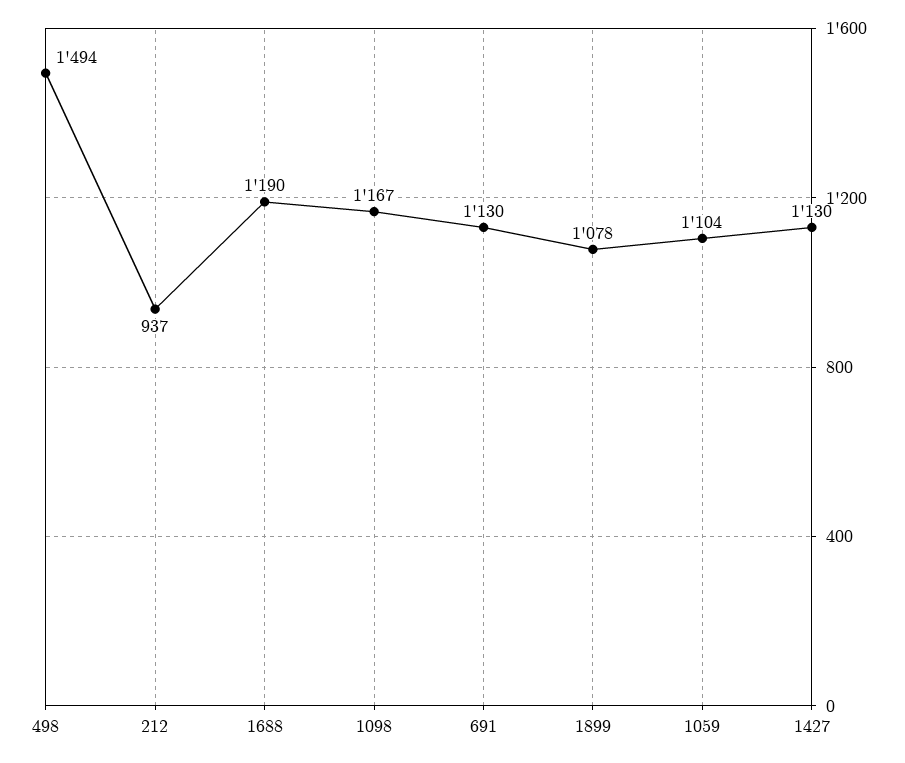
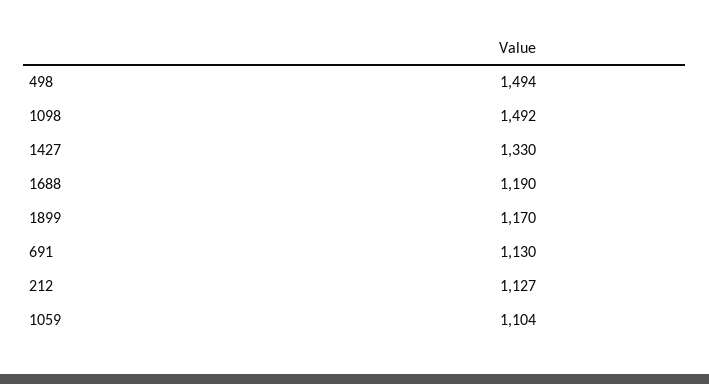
  {
    "498": 1494,
-   "212": 937,
+   "212": 1127,
    "1688": 1190,
-   "1098": 1167,
+   "1098": 1492,
    "691": 1130,
-   "1899": 1078,
+   "1899": 1170,
    "1059": 1104,
-   "1427": 1130
+   "1427": 1330
  }

